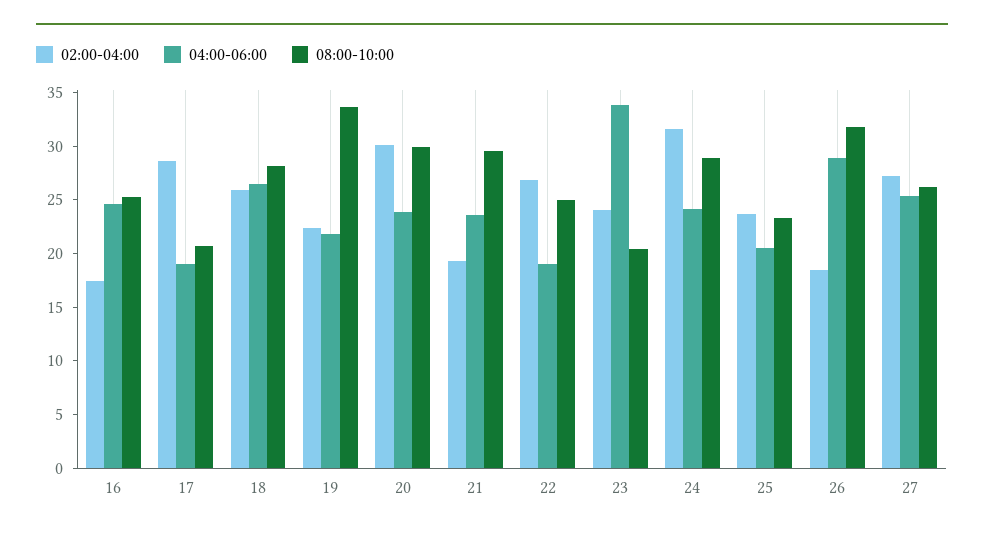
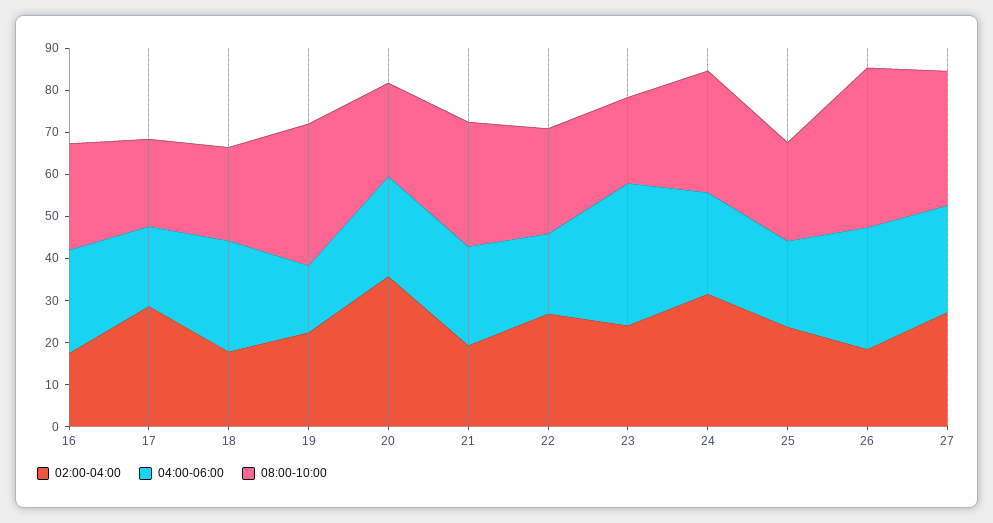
  {
    "02:00-04:00": {
      "16": 17,
      "17": 29,
-     "18": 26,
+     "18": 18,
      "19": 22,
-     "20": 30,
+     "20": 36,
      "21": 19,
      "22": 27,
      "23": 24,
      "24": 32,
      "25": 24,
      "26": 18,
      "27": 27
    },
    "04:00-06:00": {
      "16": 25,
      "17": 19,
      "18": 26,
-     "19": 22,
+     "19": 16,
      "20": 24,
      "21": 24,
      "22": 19,
      "23": 34,
      "24": 24,
      "25": 20,
      "26": 29,
      "27": 25
    },
    "08:00-10:00": {
      "16": 25,
      "17": 21,
-     "18": 28,
+     "18": 22,
      "19": 34,
-     "20": 30,
+     "20": 22,
      "21": 30,
      "22": 25,
      "23": 20,
      "24": 29,
      "25": 23,
-     "26": 32,
+     "26": 38,
-     "27": 26
+     "27": 32
    }
  }

